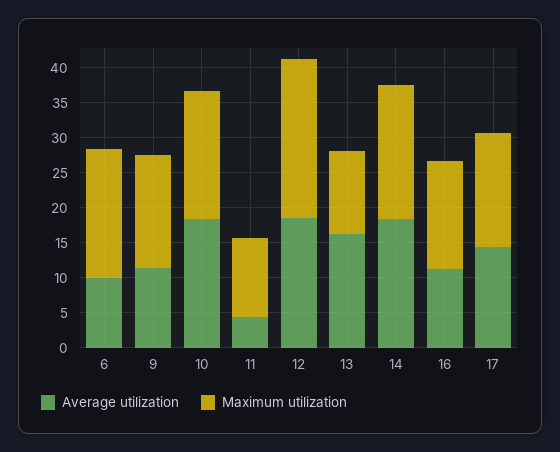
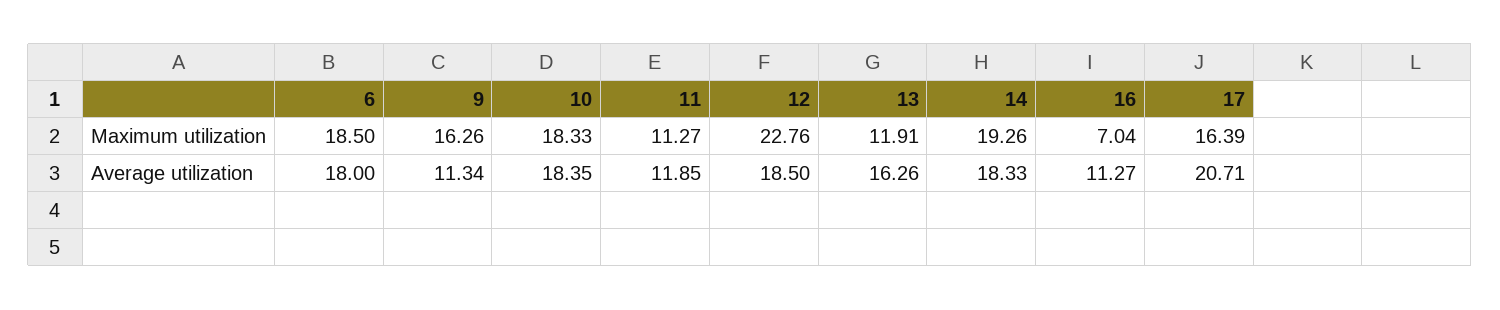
  {
    "Average utilization": {
-     "6": 10,
+     "6": 18,
      "9": 11.34,
      "10": 18.35,
-     "11": 5,
+     "11": 11.85,
      "12": 18.5,
      "13": 16.26,
      "14": 18.33,
      "16": 11.27,
-     "17": 15
+     "17": 20.71
    },
    "Maximum utilization": {
      "6": 18.5,
      "9": 16.26,
      "10": 18.33,
      "11": 11.27,
      "12": 22.76,
      "13": 11.91,
      "14": 19.26,
-     "16": 15,
+     "16": 7.04,
      "17": 16.39
    }
  }

